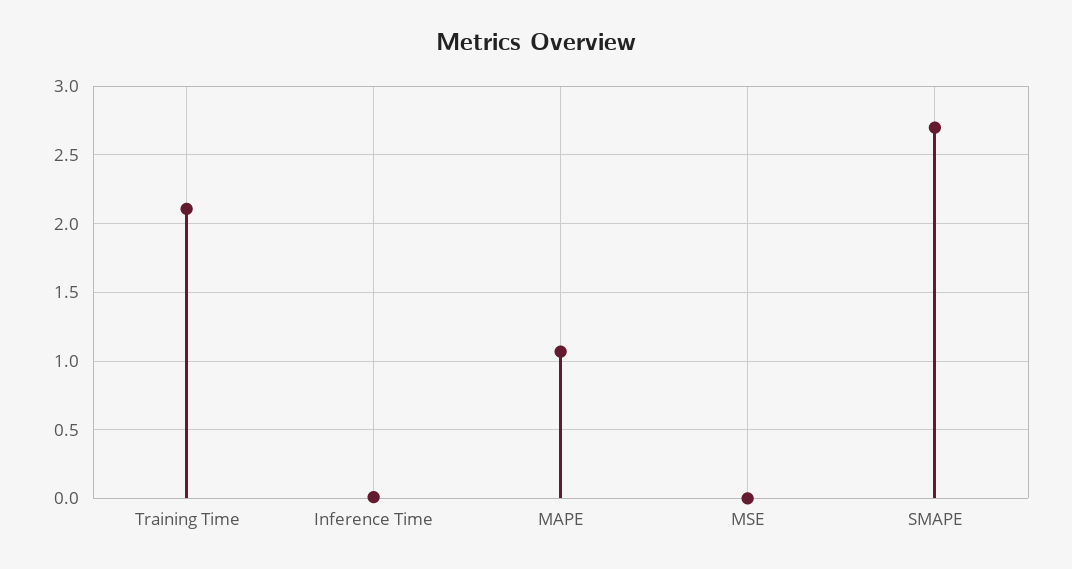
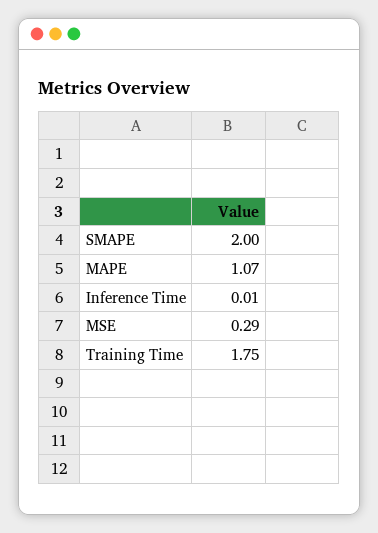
  {
-   "Training Time": 2.1,
+   "Training Time": 1.75,
    "Inference Time": 0.01,
    "MAPE": 1.07,
-   "MSE": 0,
+   "MSE": 0.29,
-   "SMAPE": 2.7
+   "SMAPE": 2
  }

